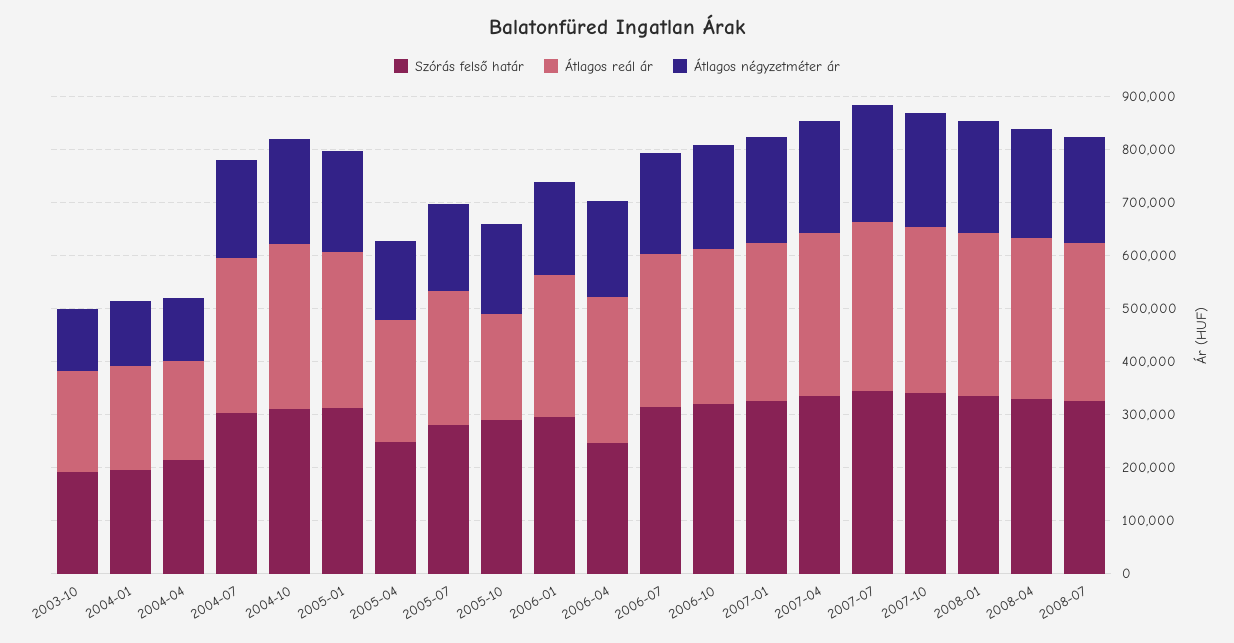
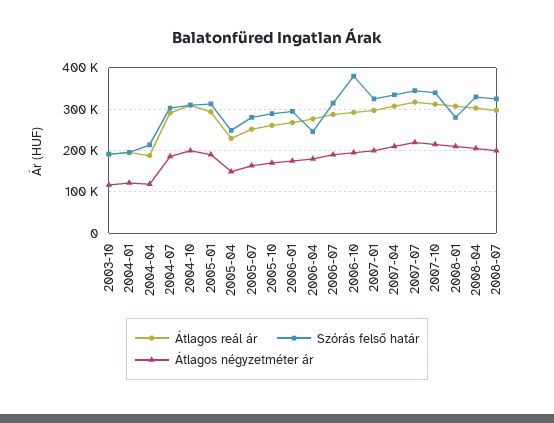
  {
    "Szórás felső határ": {
      "2003-10": 200000,
      "2004-01": 200000,
      "2004-04": 220000,
      "2004-07": 300000,
      "2004-10": 320000,
      "2005-01": 320000,
      "2005-04": 240000,
      "2005-07": 280000,
      "2005-10": 280000,
      "2006-01": 300000,
      "2006-04": 240000,
      "2006-07": 320000,
-     "2006-10": 320000,
+     "2006-10": 380000,
      "2007-01": 320000,
      "2007-04": 340000,
      "2007-07": 340000,
      "2007-10": 340000,
-     "2008-01": 340000,
+     "2008-01": 280000,
      "2008-04": 340000,
      "2008-07": 320000
    },
    "Átlagos reál ár": {
      "2003-10": 200000,
      "2004-01": 200000,
      "2004-04": 180000,
      "2004-07": 300000,
      "2004-10": 320000,
      "2005-01": 300000,
      "2005-04": 220000,
      "2005-07": 260000,
-     "2005-10": 200000,
+     "2005-10": 260000,
      "2006-01": 260000,
      "2006-04": 280000,
      "2006-07": 280000,
      "2006-10": 300000,
      "2007-01": 300000,
      "2007-04": 300000,
      "2007-07": 320000,
      "2007-10": 320000,
      "2008-01": 300000,
      "2008-04": 300000,
      "2008-07": 300000
    },
    "Átlagos négyzetméter ár": {
      "2003-10": 120000,
      "2004-01": 120000,
      "2004-04": 120000,
      "2004-07": 180000,
      "2004-10": 200000,
      "2005-01": 180000,
      "2005-04": 140000,
      "2005-07": 160000,
      "2005-10": 160000,
      "2006-01": 180000,
      "2006-04": 180000,
      "2006-07": 200000,
      "2006-10": 200000,
      "2007-01": 200000,
      "2007-04": 220000,
      "2007-07": 220000,
      "2007-10": 220000,
      "2008-01": 220000,
      "2008-04": 200000,
      "2008-07": 200000
    }
  }

